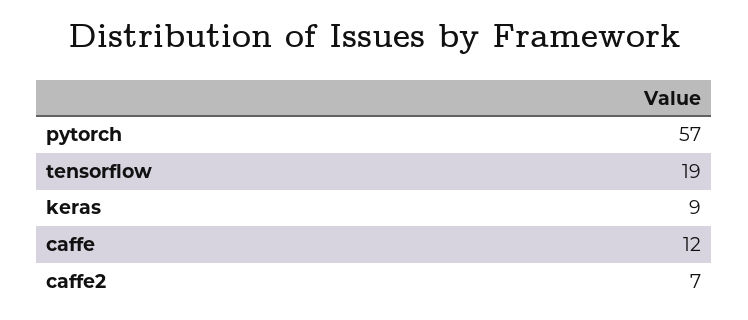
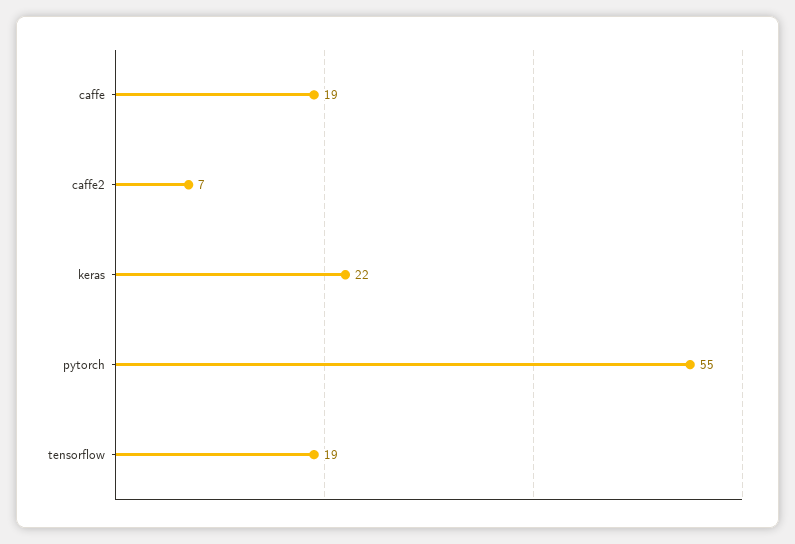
  {
-   "pytorch": 57,
+   "pytorch": 55,
    "tensorflow": 19,
-   "keras": 9,
+   "keras": 22,
-   "caffe": 12,
+   "caffe": 19,
    "caffe2": 7
  }

